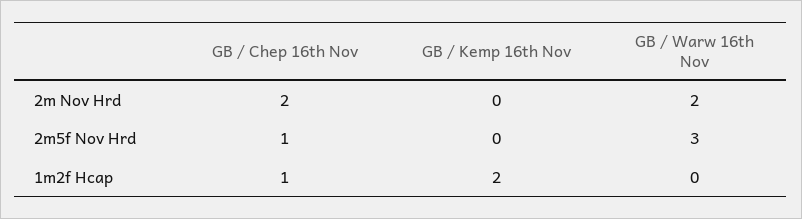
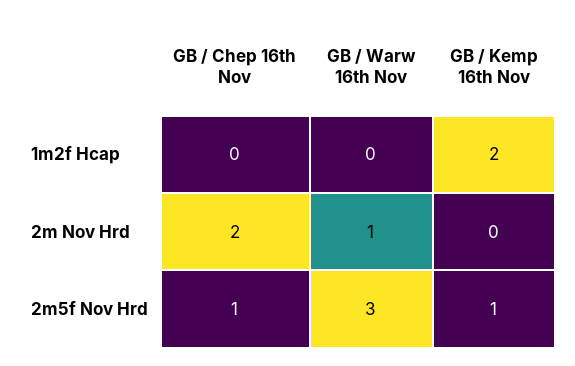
  {
    "GB / Chep 16th Nov": {
      "2m Nov Hrd": 2,
      "2m5f Nov Hrd": 1,
-     "1m2f Hcap": 1
+     "1m2f Hcap": 0
    },
    "GB / Kemp 16th Nov": {
      "2m Nov Hrd": 0,
-     "2m5f Nov Hrd": 0,
+     "2m5f Nov Hrd": 1,
      "1m2f Hcap": 2
    },
    "GB / Warw 16th Nov": {
-     "2m Nov Hrd": 2,
+     "2m Nov Hrd": 1,
      "2m5f Nov Hrd": 3,
      "1m2f Hcap": 0
    }
  }

